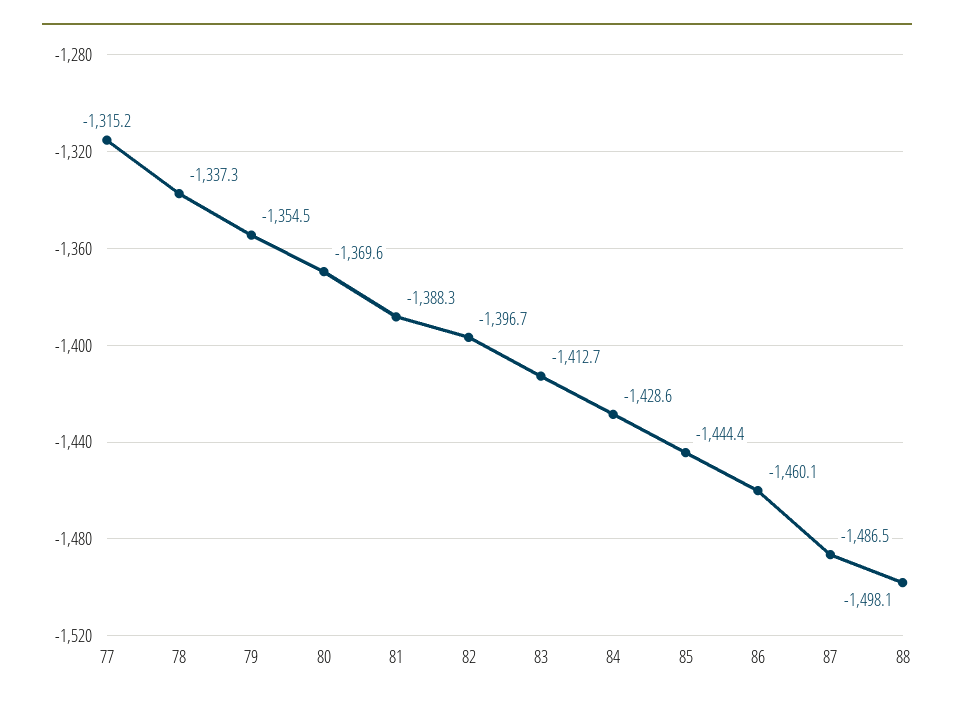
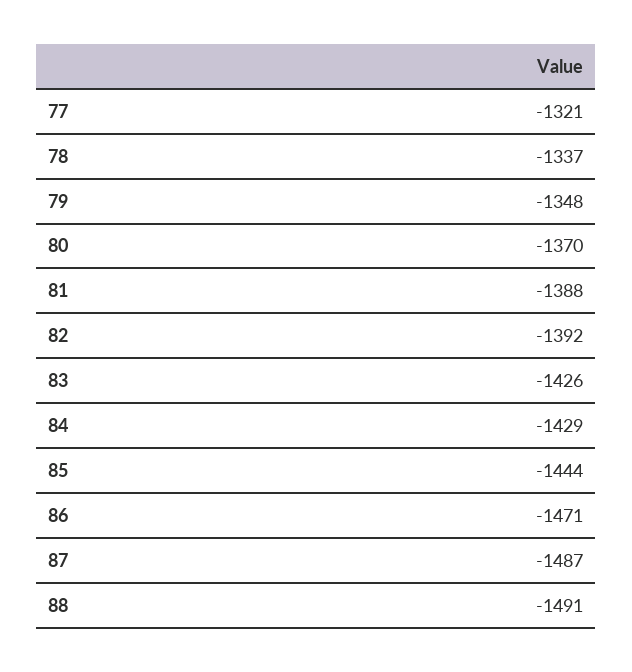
  {
-   "77": -1315.2,
+   "77": -1321,
    "78": -1337.3,
-   "79": -1354.5,
+   "79": -1348,
    "80": -1369.6,
    "81": -1388.3,
-   "82": -1396.7,
+   "82": -1392,
-   "83": -1412.7,
+   "83": -1426,
    "84": -1428.6,
    "85": -1444.4,
-   "86": -1460.1,
+   "86": -1471,
    "87": -1486.5,
-   "88": -1498.1
+   "88": -1491
  }

